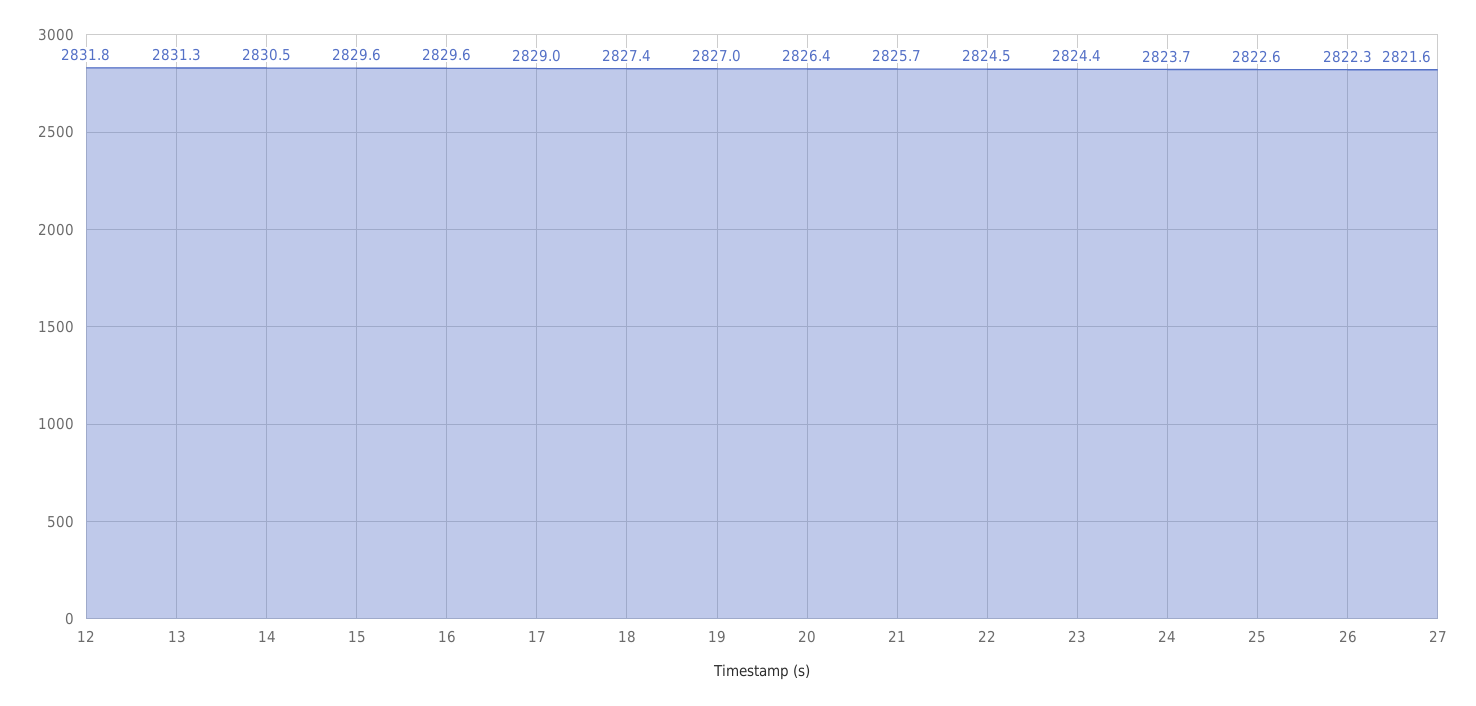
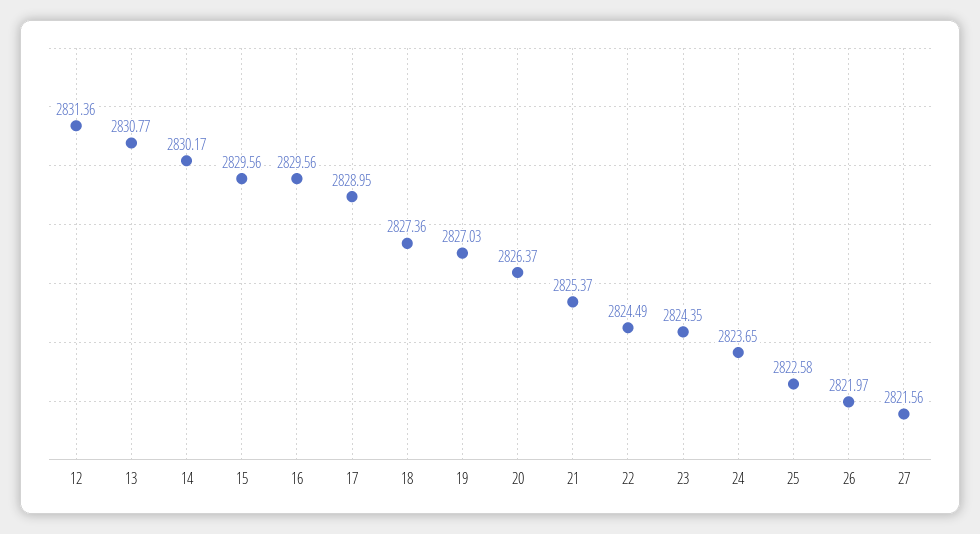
  {
-   "12": 2831.8,
+   "12": 2831.36,
-   "13": 2831.3,
+   "13": 2830.77,
-   "14": 2830.5,
+   "14": 2830.17,
    "15": 2829.56,
    "16": 2829.56,
    "17": 2828.95,
    "18": 2827.36,
    "19": 2827.03,
    "20": 2826.37,
-   "21": 2825.7,
+   "21": 2825.37,
    "22": 2824.49,
    "23": 2824.35,
    "24": 2823.65,
    "25": 2822.58,
-   "26": 2822.3,
+   "26": 2821.97,
    "27": 2821.56
  }

